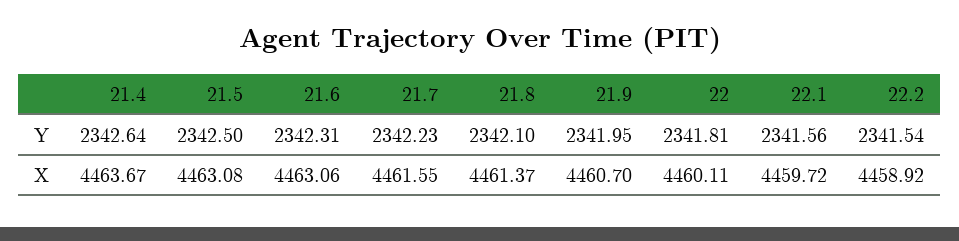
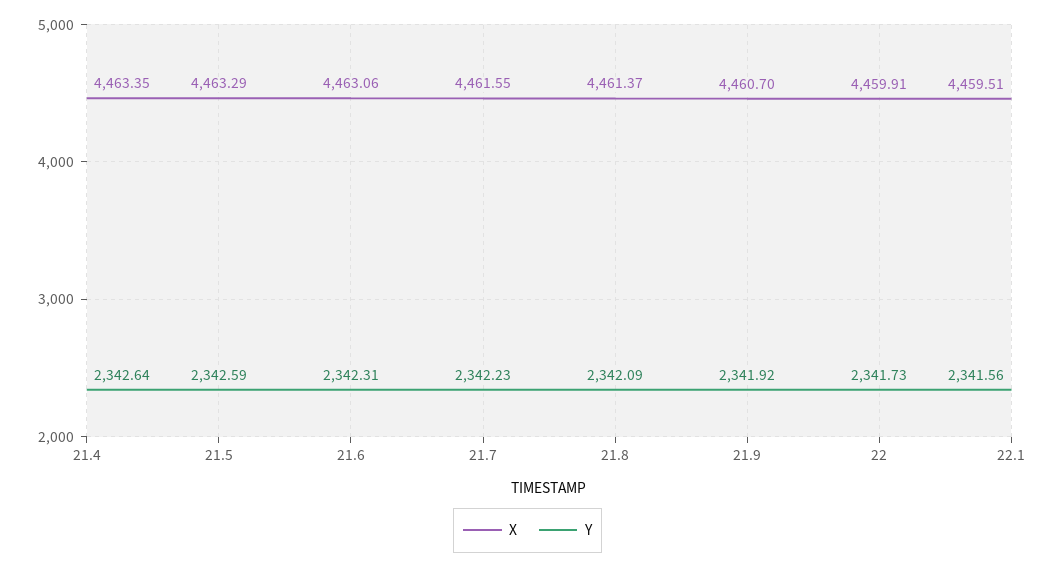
  {
    "Y": {
      "21.4": 2342.64,
-     "21.5": 2342.5,
+     "21.5": 2342.59,
      "21.6": 2342.31,
      "21.7": 2342.23,
-     "21.8": 2342.1,
+     "21.8": 2342.09,
-     "21.9": 2341.95,
+     "21.9": 2341.92,
-     "22": 2341.81,
+     "22": 2341.73,
-     "22.1": 2341.56,
+     "22.1": 2341.56
-     "22.2": 2341.54
    },
    "X": {
-     "21.4": 4463.67,
+     "21.4": 4463.35,
-     "21.5": 4463.08,
+     "21.5": 4463.29,
      "21.6": 4463.06,
      "21.7": 4461.55,
      "21.8": 4461.37,
      "21.9": 4460.7,
-     "22": 4460.11,
+     "22": 4459.91,
-     "22.1": 4459.72,
+     "22.1": 4459.51
-     "22.2": 4458.92
    }
  }

